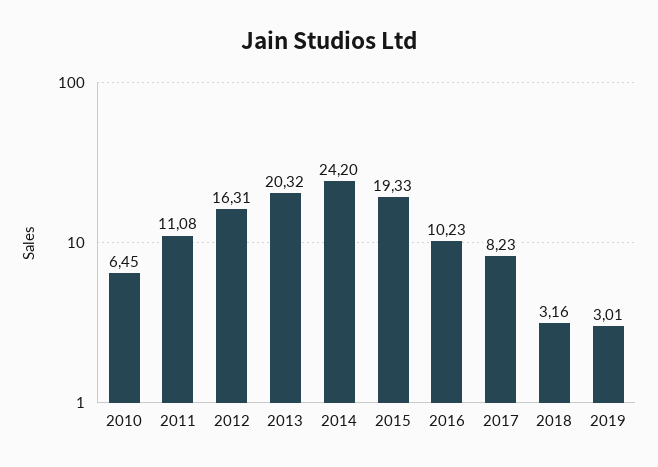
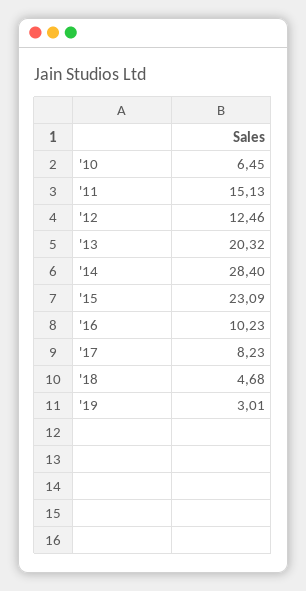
  {
    "2010": 6.45,
-   "2011": 11.08,
+   "2011": 15.13,
-   "2012": 16.31,
+   "2012": 12.46,
    "2013": 20.32,
-   "2014": 24.2,
+   "2014": 28.4,
-   "2015": 19.33,
+   "2015": 23.09,
    "2016": 10.23,
    "2017": 8.23,
-   "2018": 3.16,
+   "2018": 4.68,
    "2019": 3.01
  }

